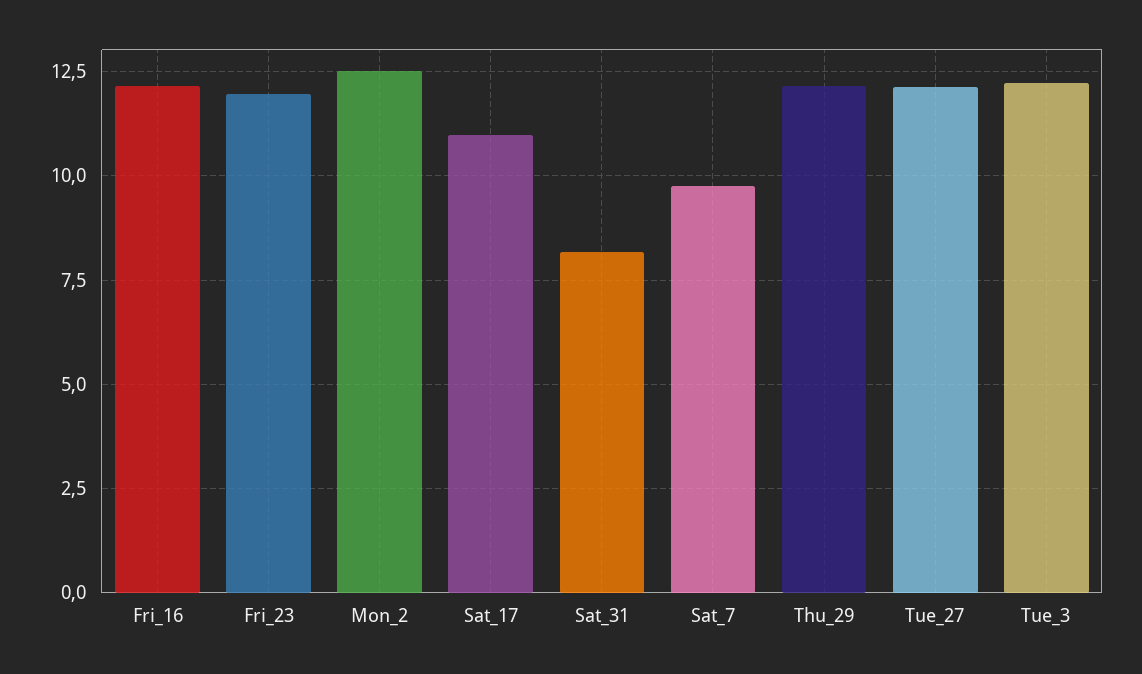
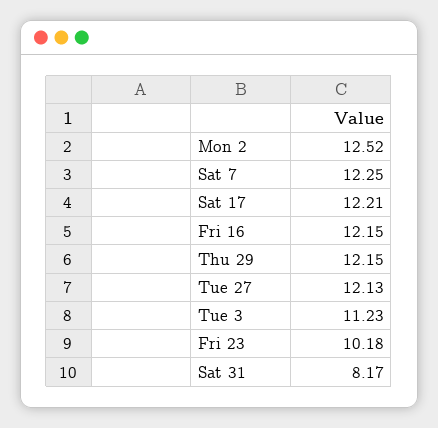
  {
    "Fri_16": 12.15,
-   "Fri_23": 12,
+   "Fri_23": 10.18,
    "Mon_2": 12.52,
-   "Sat_17": 11,
+   "Sat_17": 12.21,
    "Sat_31": 8.17,
-   "Sat_7": 9.75,
+   "Sat_7": 12.25,
    "Thu_29": 12.15,
    "Tue_27": 12.13,
-   "Tue_3": 12.25
+   "Tue_3": 11.23
  }

